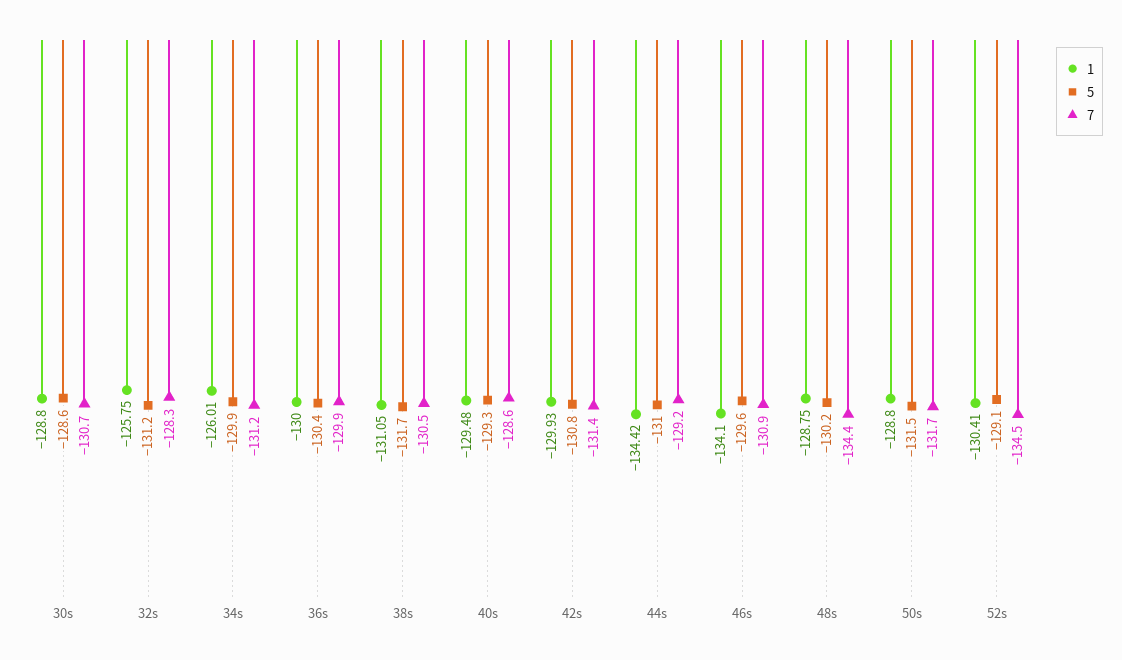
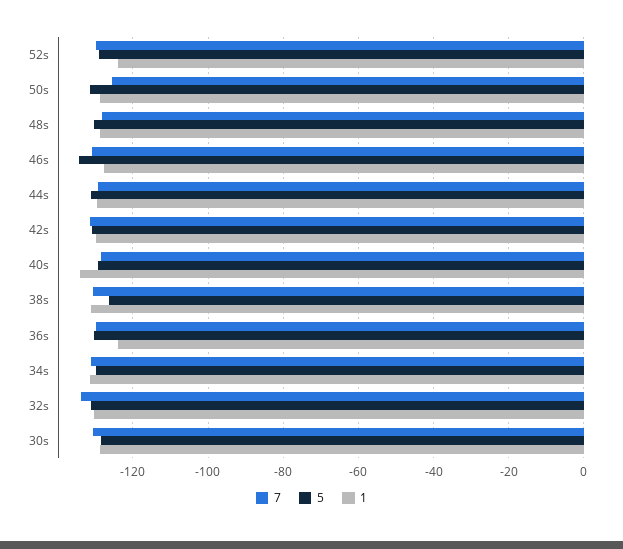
  {
    "1": {
      "30s": -128.8,
-     "32s": -125.75,
+     "32s": -130,
-     "34s": -126.01,
+     "34s": -132,
-     "36s": -130,
+     "36s": -124,
      "38s": -131.05,
-     "40s": -129.48,
+     "40s": -134,
      "42s": -129.93,
-     "44s": -134.42,
+     "44s": -130,
-     "46s": -134.1,
+     "46s": -128,
      "48s": -128.75,
      "50s": -128.8,
-     "52s": -130.41
+     "52s": -124
    },
    "5": {
      "30s": -128.6,
      "32s": -131.2,
      "34s": -129.9,
      "36s": -130.4,
-     "38s": -131.7,
+     "38s": -126,
      "40s": -129.3,
      "42s": -130.8,
      "44s": -131,
-     "46s": -129.6,
+     "46s": -134,
      "48s": -130.2,
      "50s": -131.5,
      "52s": -129.1
    },
    "7": {
      "30s": -130.7,
-     "32s": -128.3,
+     "32s": -134,
      "34s": -131.2,
      "36s": -129.9,
      "38s": -130.5,
      "40s": -128.6,
      "42s": -131.4,
      "44s": -129.2,
      "46s": -130.9,
-     "48s": -134.4,
+     "48s": -128,
-     "50s": -131.7,
+     "50s": -126,
-     "52s": -134.5
+     "52s": -130
    }
  }

